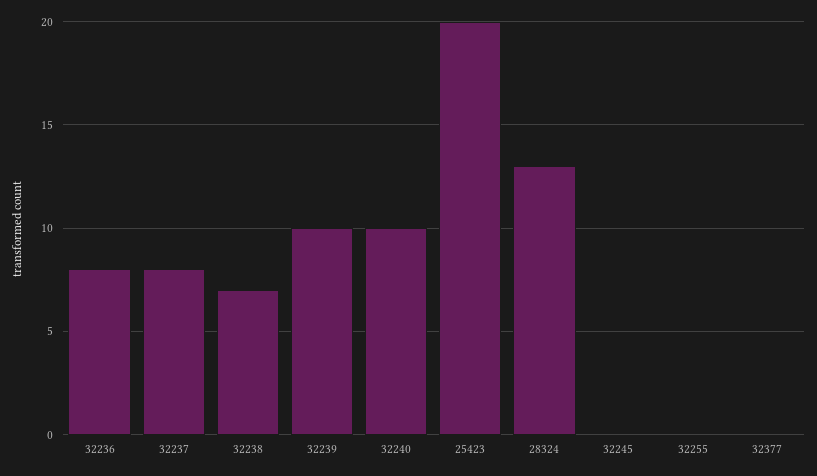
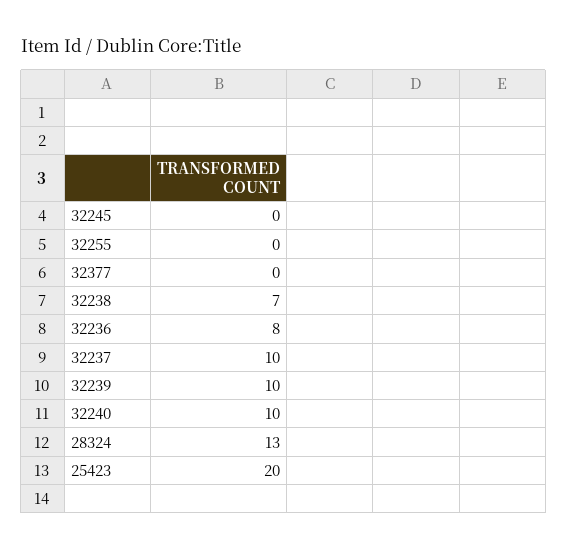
  {
    "32236": 8,
-   "32237": 8,
+   "32237": 10,
    "32238": 7,
    "32239": 10,
    "32240": 10,
    "25423": 20,
    "28324": 13,
    "32245": 0,
    "32255": 0,
    "32377": 0
  }

